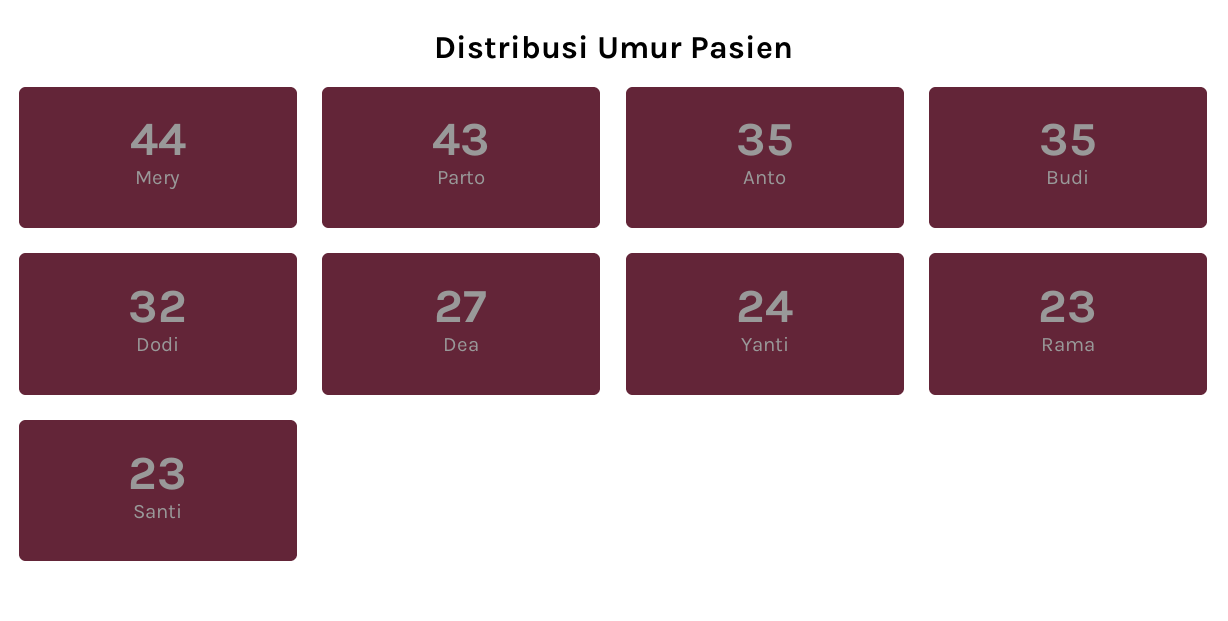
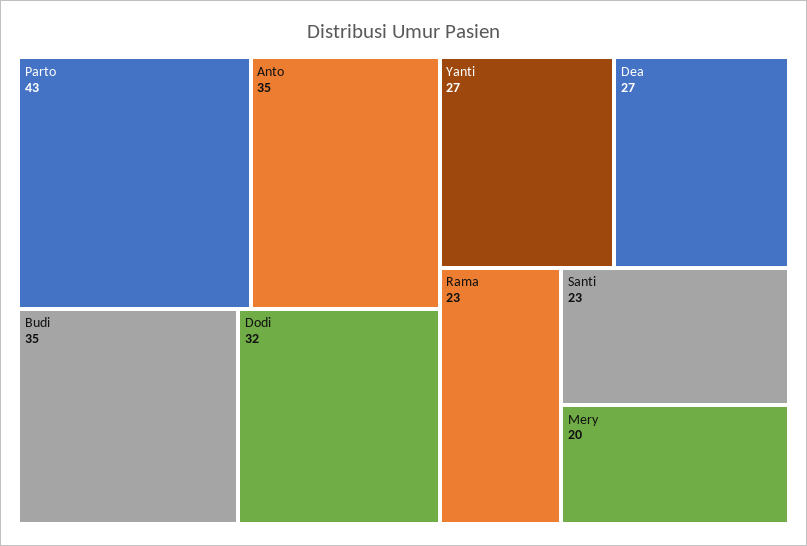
  {
-   "Mery": 44,
+   "Mery": 20,
    "Parto": 43,
    "Anto": 35,
    "Budi": 35,
    "Dodi": 32,
    "Dea": 27,
-   "Yanti": 24,
+   "Yanti": 27,
    "Rama": 23,
    "Santi": 23
  }

